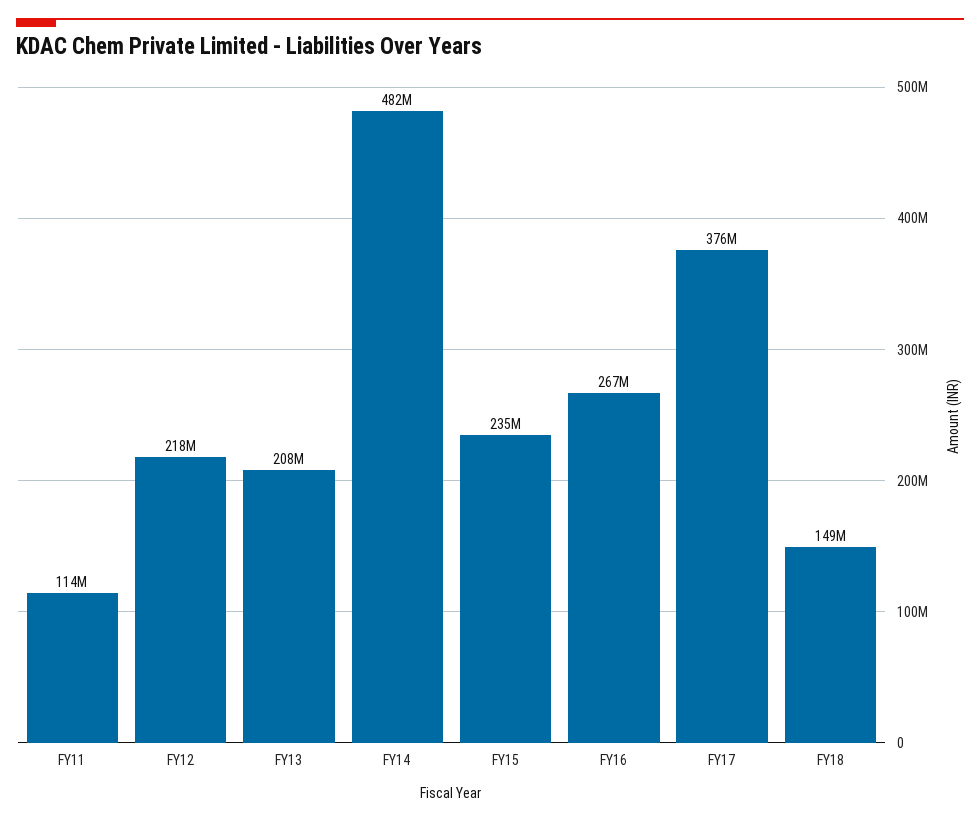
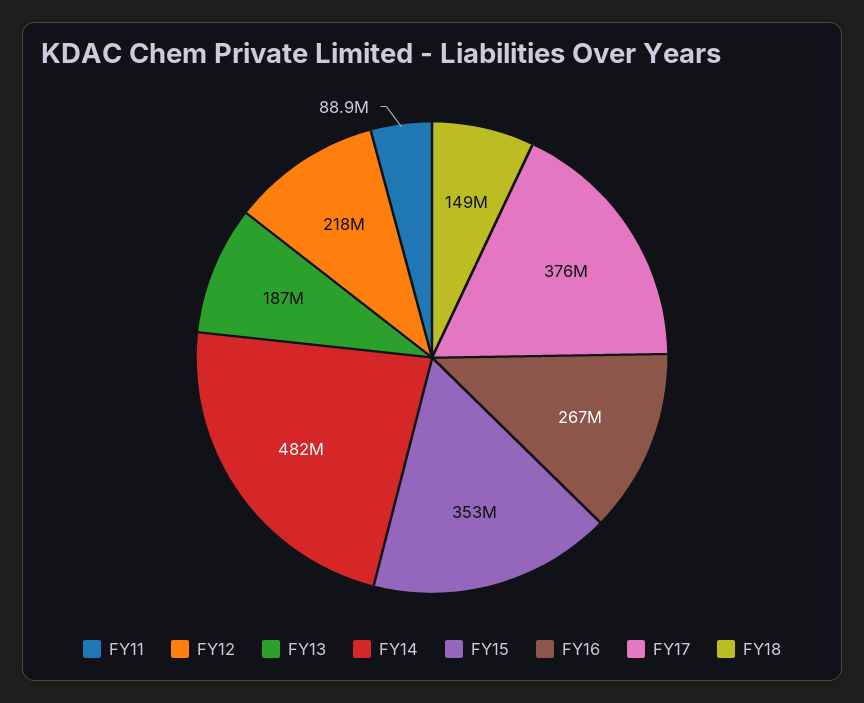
  {
-   "FY11": 114000000,
+   "FY11": 88900000,
    "FY12": 218000000,
-   "FY13": 208000000,
+   "FY13": 187000000,
    "FY14": 482000000,
-   "FY15": 235000000,
+   "FY15": 353000000,
    "FY16": 267000000,
    "FY17": 376000000,
    "FY18": 149000000
  }

